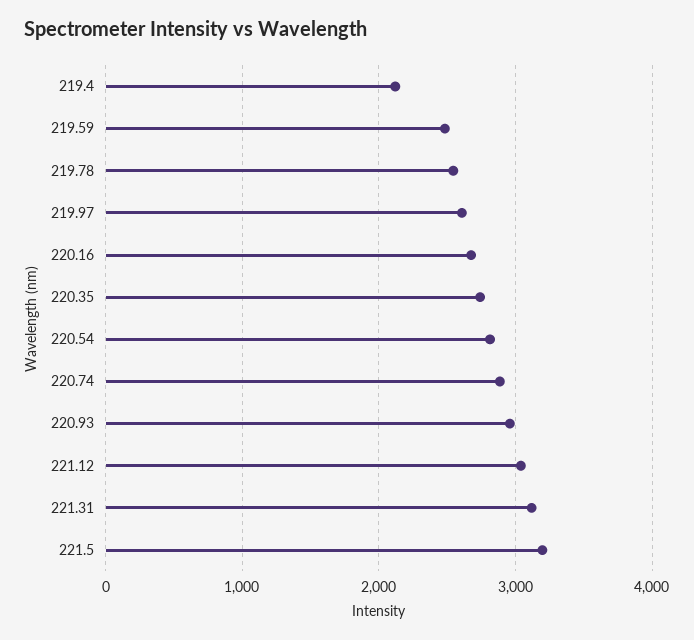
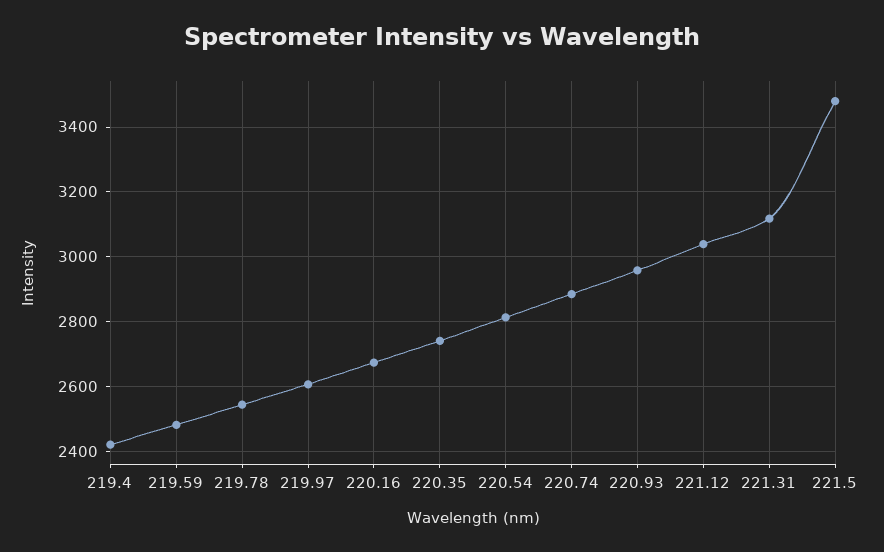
  {
-   "219.4": 2100,
+   "219.4": 2420,
    "219.59": 2480,
    "219.78": 2540,
    "219.97": 2600,
    "220.16": 2680,
    "220.35": 2740,
    "220.54": 2820,
    "220.74": 2880,
    "220.93": 2960,
    "221.12": 3040,
    "221.31": 3120,
-   "221.5": 3200
+   "221.5": 3480
  }

